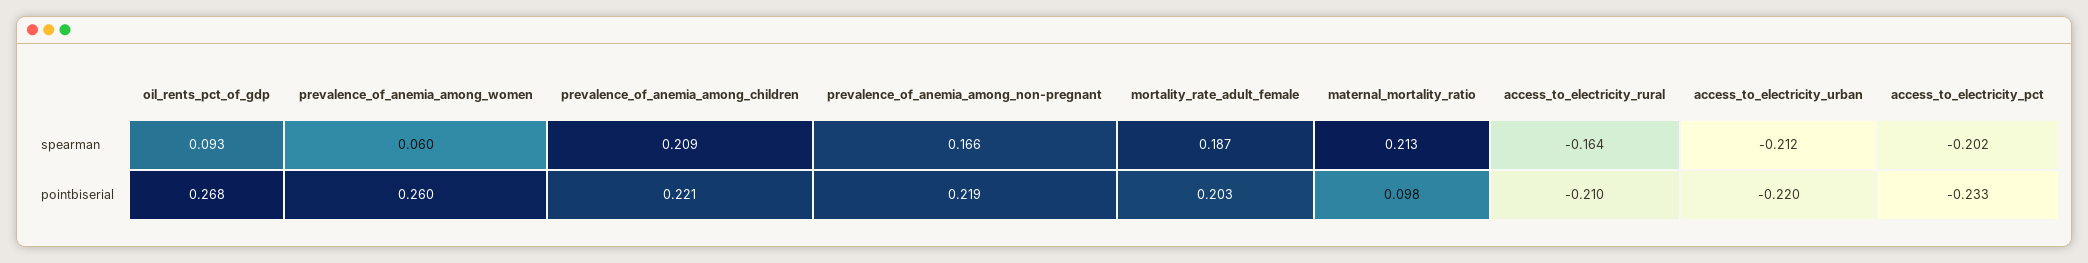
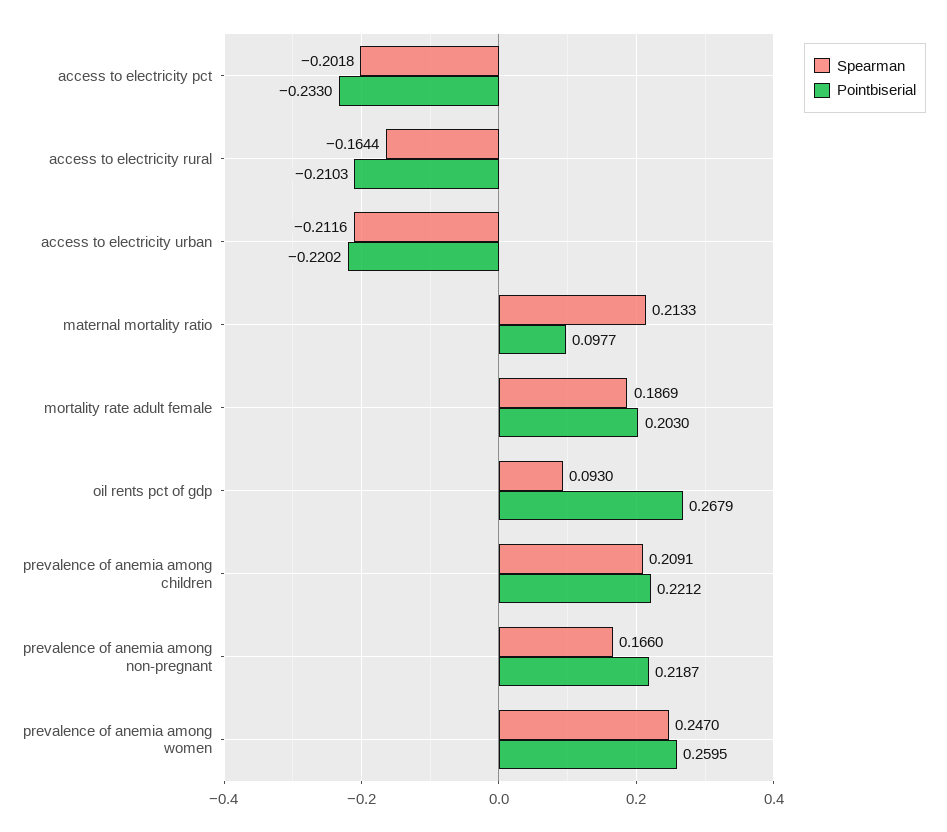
  {
    "spearman": {
      "oil_rents_pct_of_gdp": 0.093,
-     "prevalence_of_anemia_among_women": 0.06,
+     "prevalence_of_anemia_among_women": 0.247,
      "prevalence_of_anemia_among_children": 0.2091,
      "prevalence_of_anemia_among_non-pregnant": 0.166,
      "mortality_rate_adult_female": 0.1869,
      "maternal_mortality_ratio": 0.2133,
      "access_to_electricity_rural": -0.1644,
      "access_to_electricity_urban": -0.2116,
      "access_to_electricity_pct": -0.2018
    },
    "pointbiserial": {
      "oil_rents_pct_of_gdp": 0.2679,
      "prevalence_of_anemia_among_women": 0.2595,
      "prevalence_of_anemia_among_children": 0.2212,
      "prevalence_of_anemia_among_non-pregnant": 0.2187,
      "mortality_rate_adult_female": 0.203,
      "maternal_mortality_ratio": 0.0977,
      "access_to_electricity_rural": -0.2103,
      "access_to_electricity_urban": -0.2202,
      "access_to_electricity_pct": -0.233
    }
  }

